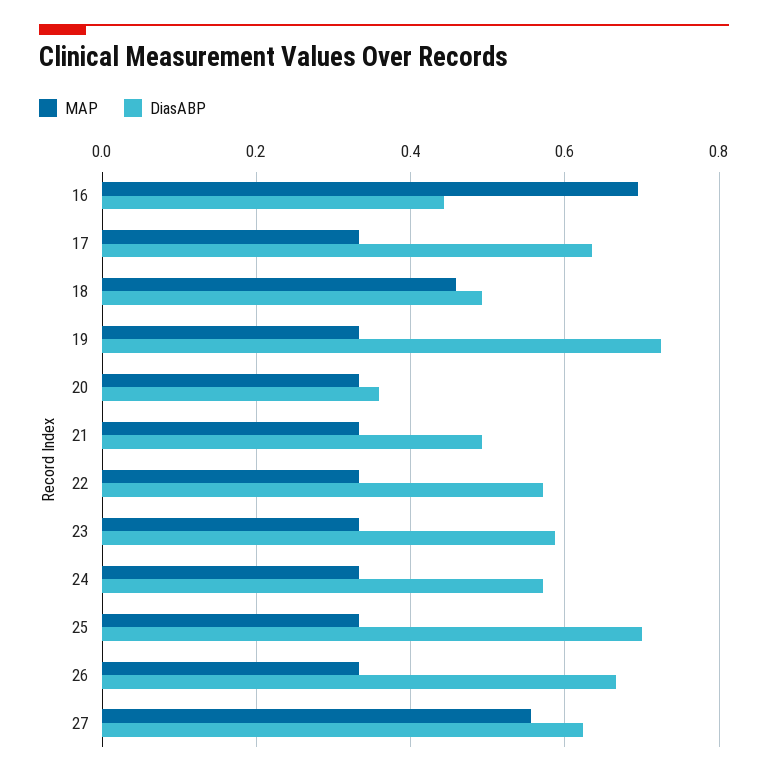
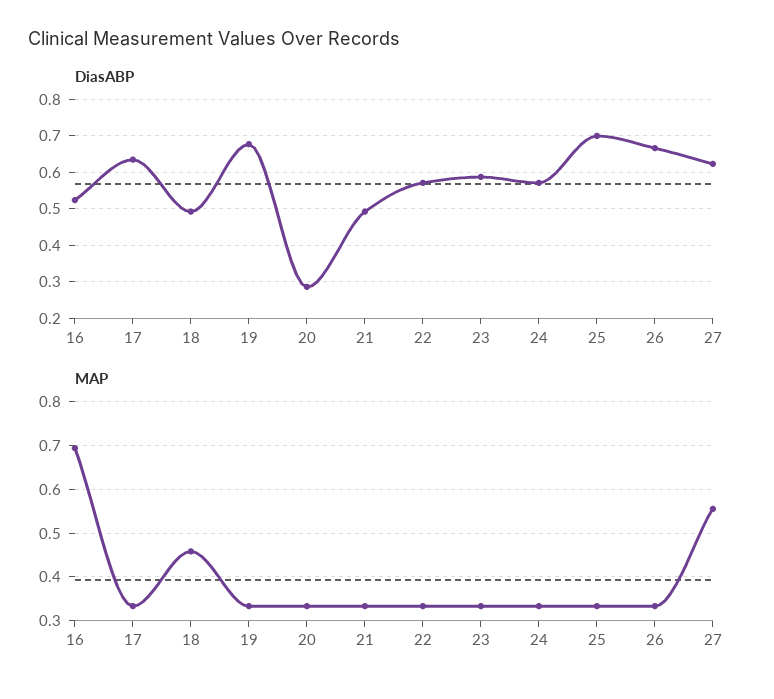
  {
    "MAP": {
      "16": 0.7,
      "17": 0.34,
      "18": 0.46,
      "19": 0.34,
      "20": 0.34,
      "21": 0.34,
      "22": 0.34,
      "23": 0.34,
      "24": 0.34,
      "25": 0.34,
      "26": 0.34,
      "27": 0.56
    },
    "DiasABP": {
-     "16": 0.44,
+     "16": 0.52,
      "17": 0.64,
      "18": 0.5,
-     "19": 0.72,
+     "19": 0.68,
-     "20": 0.36,
+     "20": 0.28,
      "21": 0.5,
      "22": 0.58,
      "23": 0.58,
      "24": 0.58,
      "25": 0.7,
      "26": 0.66,
      "27": 0.62
    }
  }

